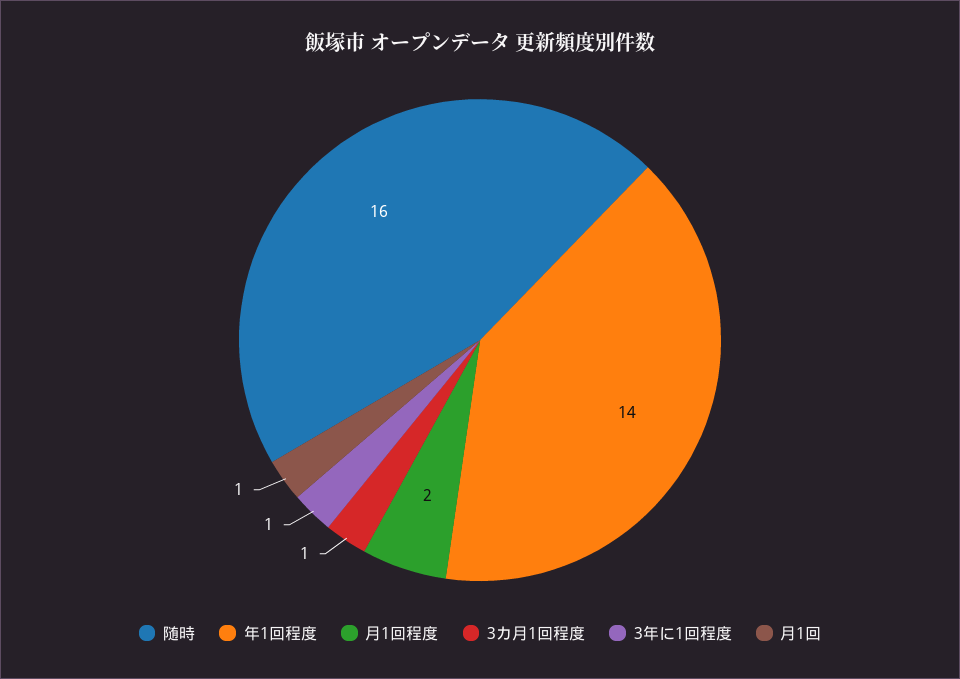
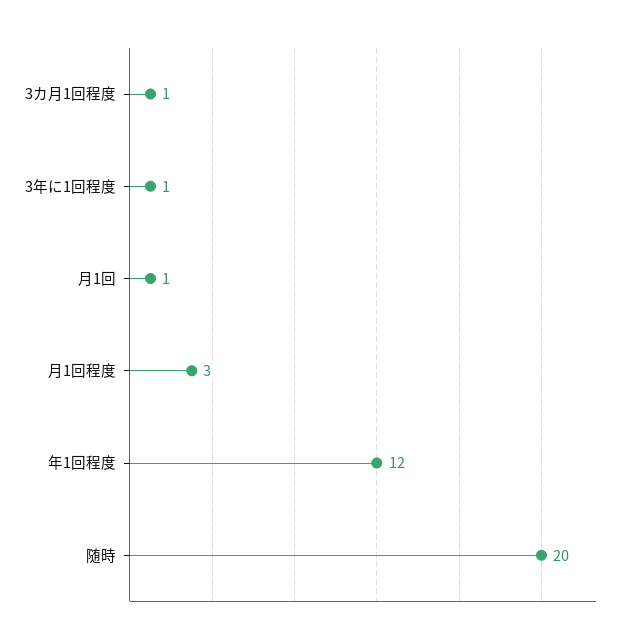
  {
-   "随時": 16,
+   "随時": 20,
-   "年1回程度": 14,
+   "年1回程度": 12,
-   "月1回程度": 2,
+   "月1回程度": 3,
    "3カ月1回程度": 1,
    "3年に1回程度": 1,
    "月1回": 1
  }

